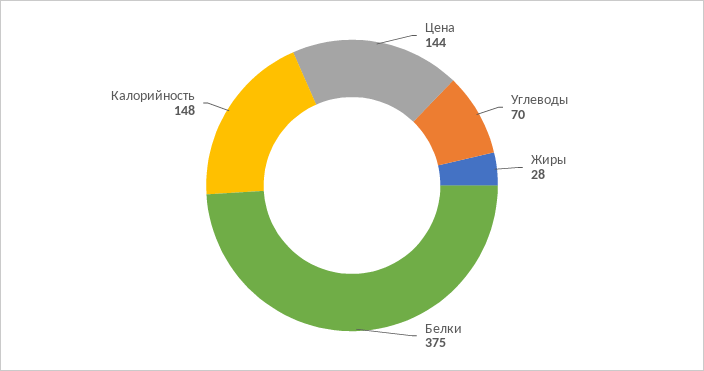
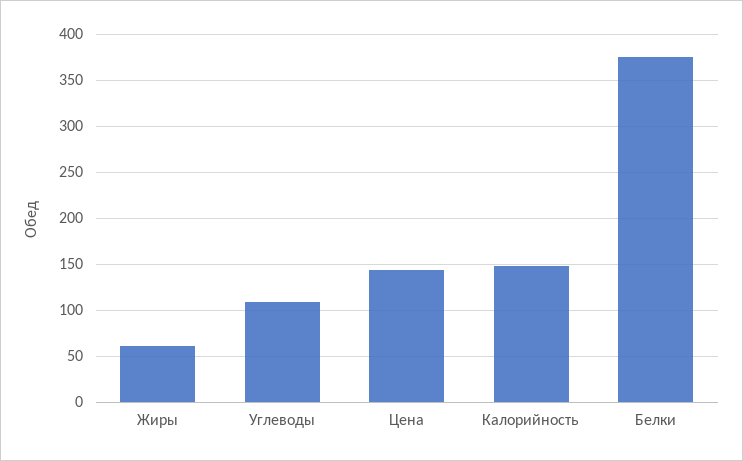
  {
    "Цена": 144,
-   "Углеводы": 70,
+   "Углеводы": 110,
-   "Жиры": 28,
+   "Жиры": 60,
    "Белки": 375,
    "Калорийность": 148
  }

